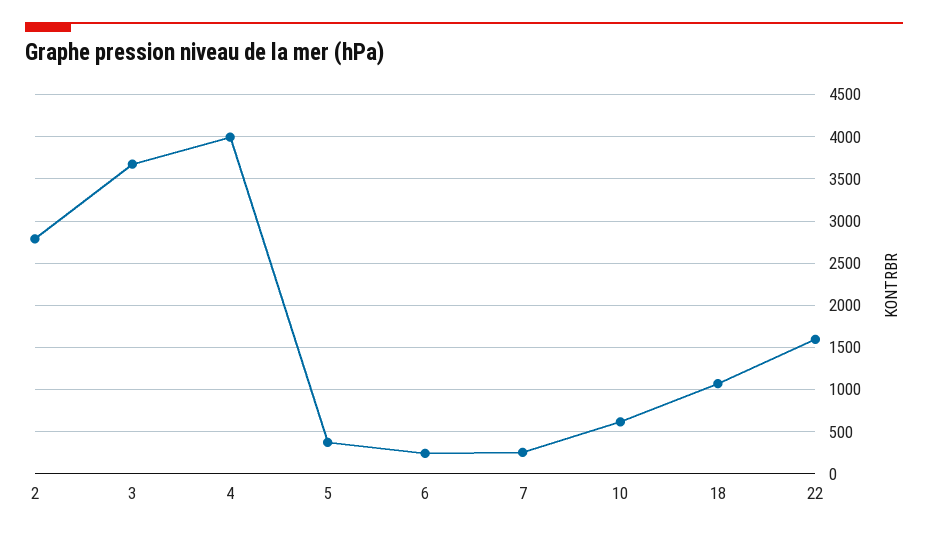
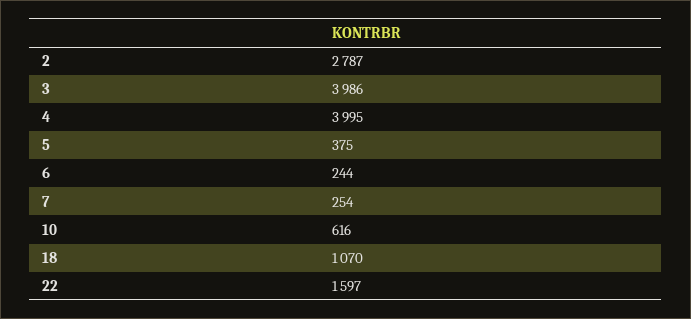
  {
    "2": 2787,
-   "3": 3700,
+   "3": 3986,
    "4": 3995,
    "5": 375,
    "6": 244,
    "7": 254,
    "10": 616,
    "18": 1070,
    "22": 1597
  }

